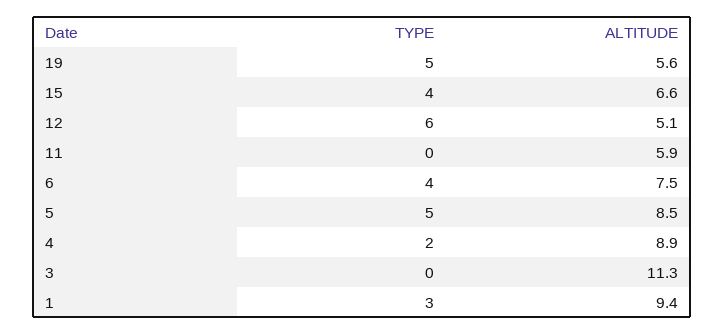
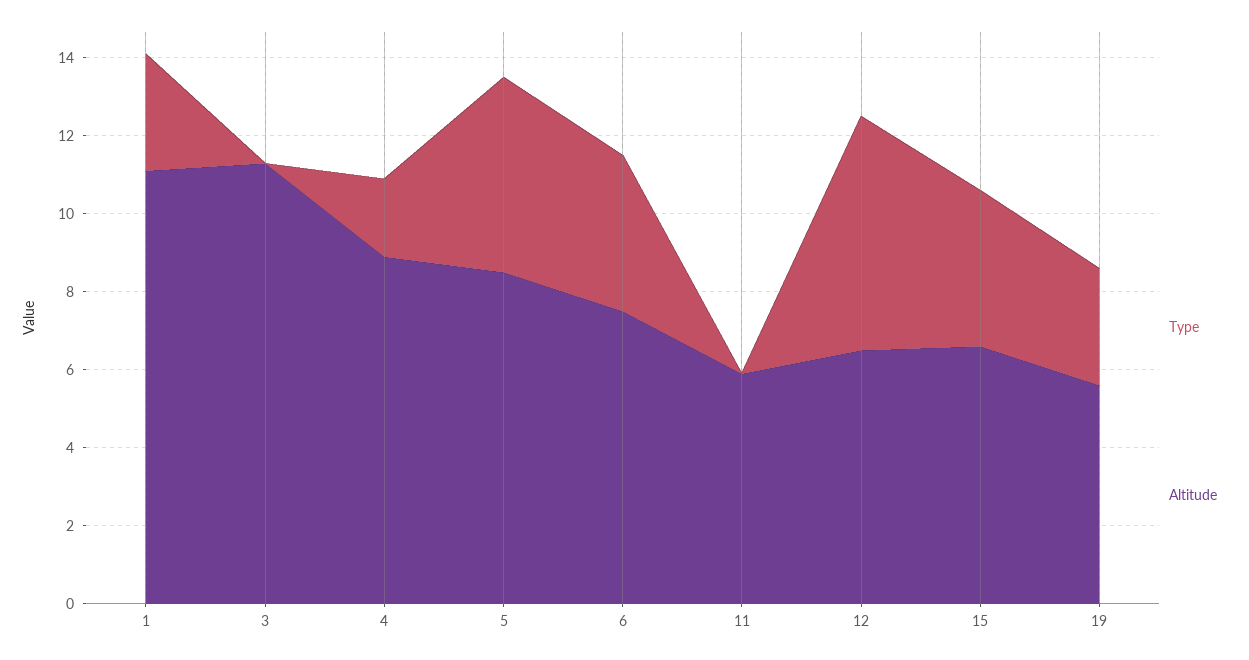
  {
    "TYPE": {
-     "19": 5,
+     "19": 3,
      "15": 4,
      "12": 6,
      "11": 0,
      "6": 4,
      "5": 5,
      "4": 2,
      "3": 0,
      "1": 3
    },
    "ALTITUDE": {
      "19": 5.6,
      "15": 6.6,
-     "12": 5.1,
+     "12": 6.5,
      "11": 5.9,
      "6": 7.5,
      "5": 8.5,
      "4": 8.9,
      "3": 11.3,
-     "1": 9.4
+     "1": 11
    }
  }

